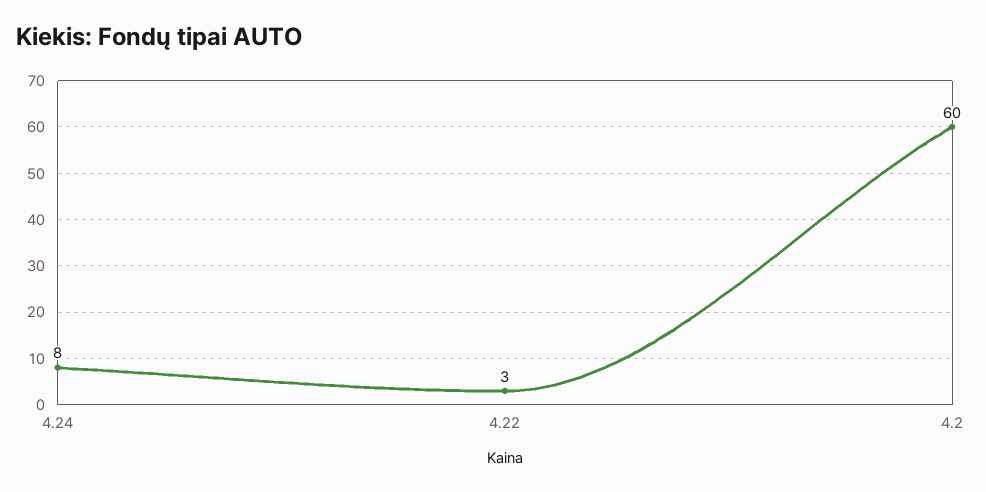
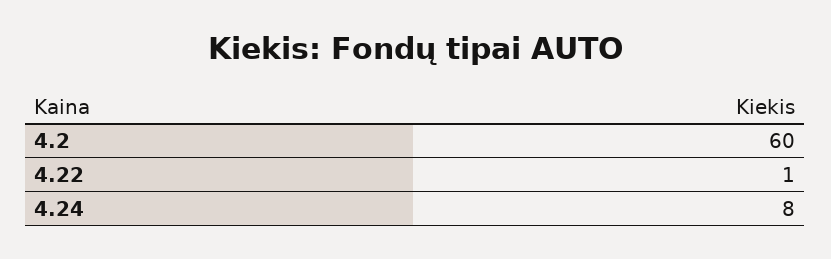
  {
    "4.24": 8,
-   "4.22": 3,
+   "4.22": 1,
    "4.2": 60
  }

